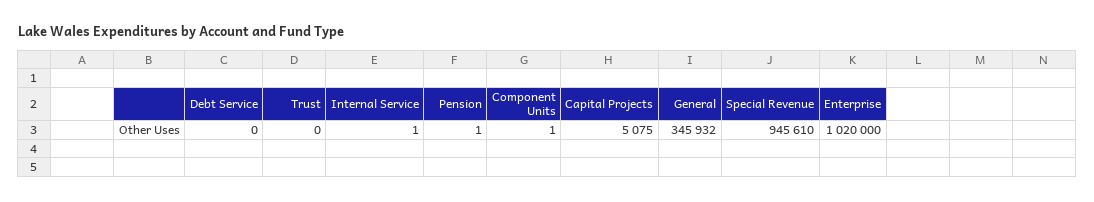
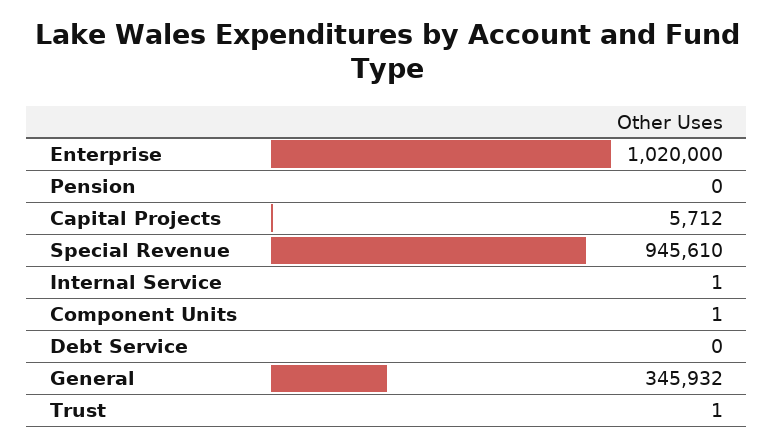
  {
    "Debt Service": 0,
-   "Trust": 0,
+   "Trust": 1,
    "Internal Service": 1,
-   "Pension": 1,
+   "Pension": 0,
    "Component Units": 1,
-   "Capital Projects": 5075,
+   "Capital Projects": 5712,
    "General": 345932,
    "Special Revenue": 945610,
    "Enterprise": 1020000
  }

